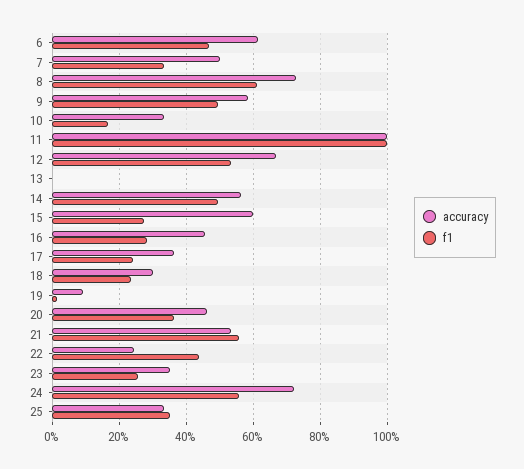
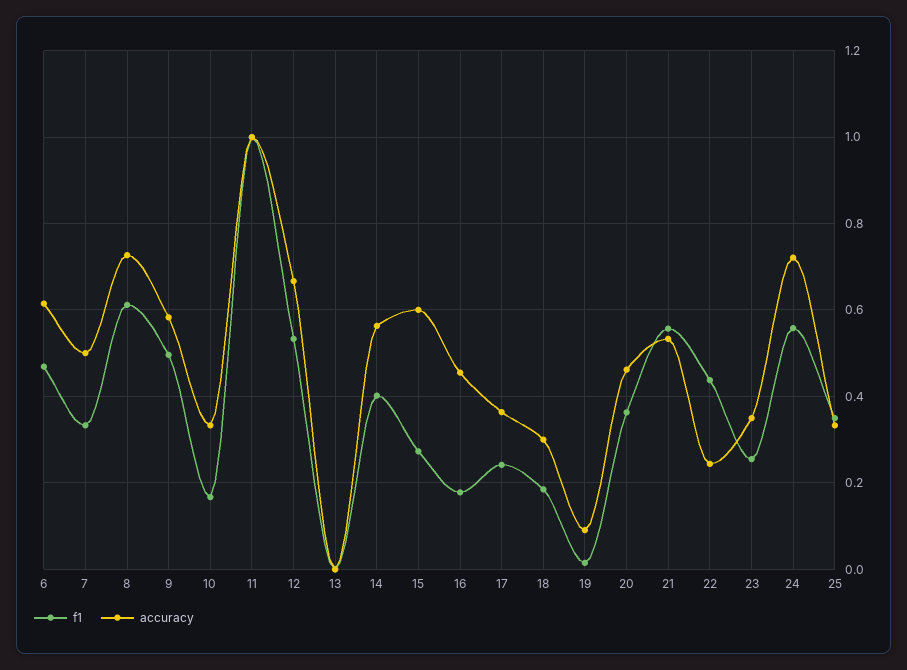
  {
    "accuracy": {
      "6": 0.62,
      "7": 0.5,
      "8": 0.72,
      "9": 0.58,
      "10": 0.34,
      "11": 1,
      "12": 0.66,
      "13": 0,
      "14": 0.56,
      "15": 0.6,
      "16": 0.46,
      "17": 0.36,
      "18": 0.3,
      "19": 0.1,
      "20": 0.46,
      "21": 0.54,
      "22": 0.24,
      "23": 0.36,
      "24": 0.72,
      "25": 0.34
    },
    "f1": {
      "6": 0.46,
      "7": 0.34,
      "8": 0.62,
      "9": 0.5,
      "10": 0.16,
      "11": 1,
      "12": 0.54,
      "13": 0,
-     "14": 0.5,
+     "14": 0.4,
      "15": 0.28,
-     "16": 0.28,
+     "16": 0.18,
      "17": 0.24,
-     "18": 0.24,
+     "18": 0.18,
      "19": 0.02,
      "20": 0.36,
      "21": 0.56,
      "22": 0.44,
      "23": 0.26,
      "24": 0.56,
      "25": 0.36
    }
  }

